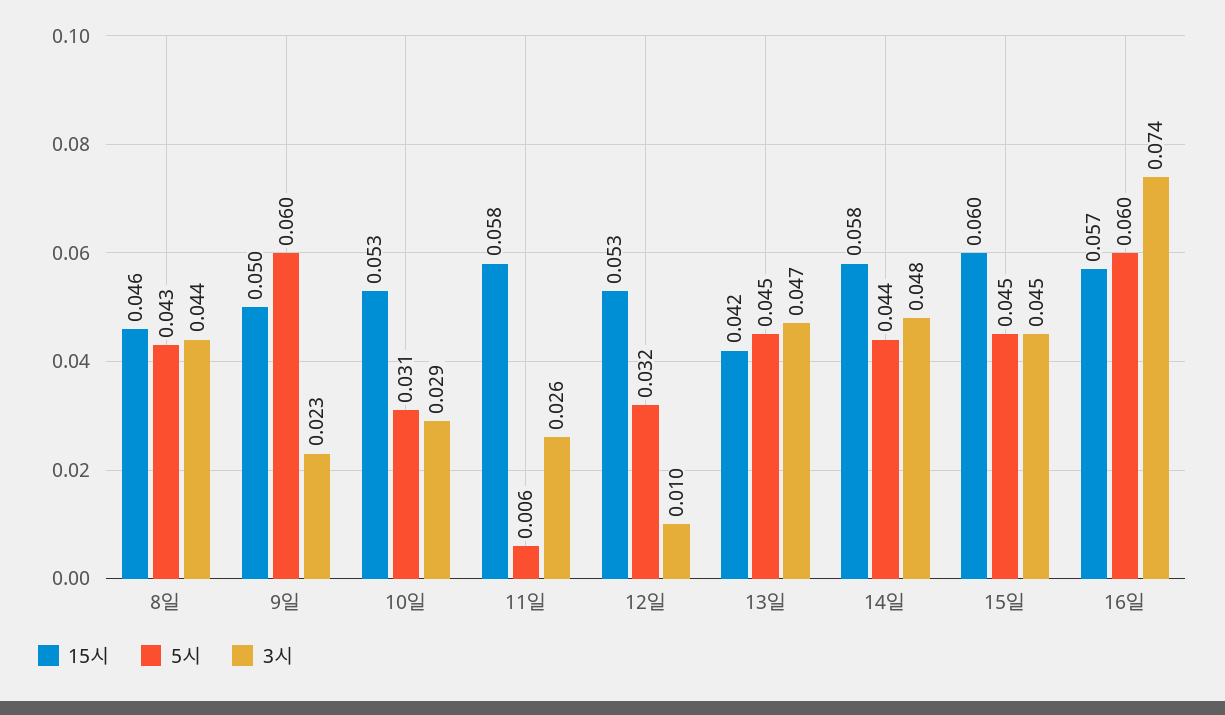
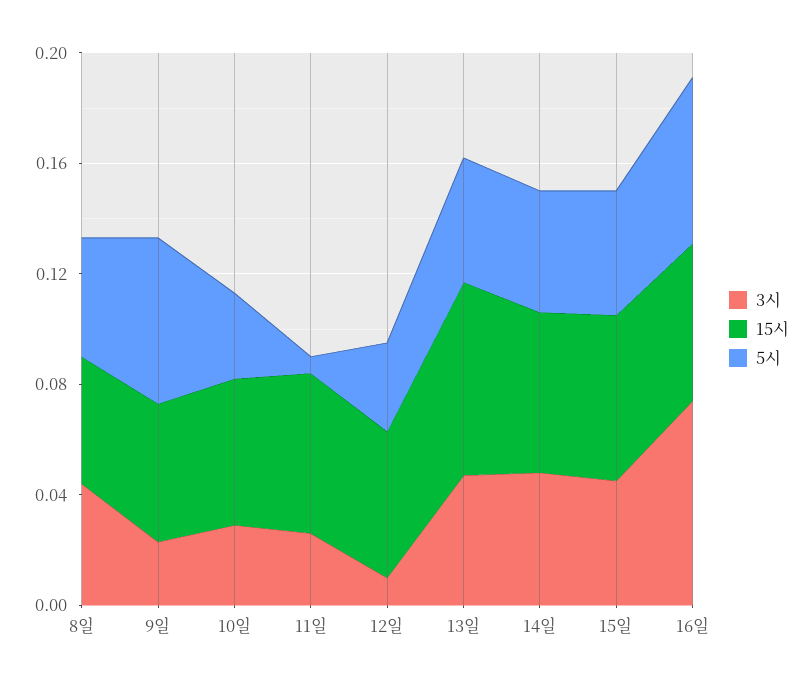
  {
    "15시": {
      "8일": 0.046,
      "9일": 0.05,
      "10일": 0.053,
      "11일": 0.058,
      "12일": 0.053,
-     "13일": 0.042,
+     "13일": 0.07,
      "14일": 0.058,
      "15일": 0.06,
      "16일": 0.057
    },
    "5시": {
      "8일": 0.043,
      "9일": 0.06,
      "10일": 0.031,
      "11일": 0.006,
      "12일": 0.032,
      "13일": 0.045,
      "14일": 0.044,
      "15일": 0.045,
      "16일": 0.06
    },
    "3시": {
      "8일": 0.044,
      "9일": 0.023,
      "10일": 0.029,
      "11일": 0.026,
      "12일": 0.01,
      "13일": 0.047,
      "14일": 0.048,
      "15일": 0.045,
      "16일": 0.074
    }
  }

